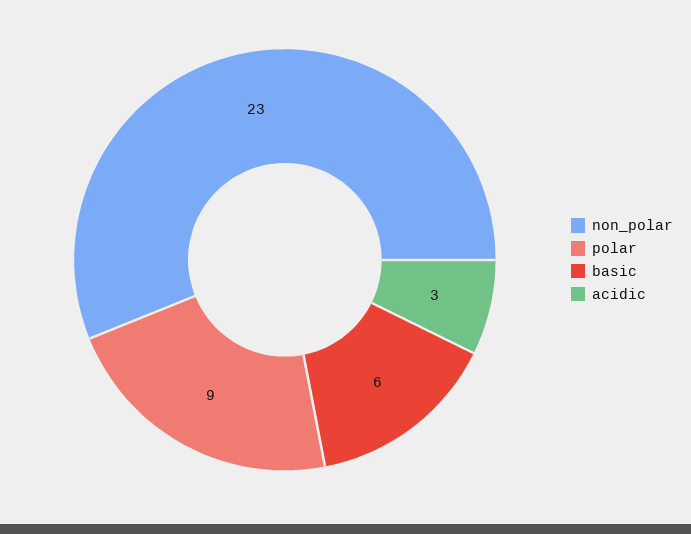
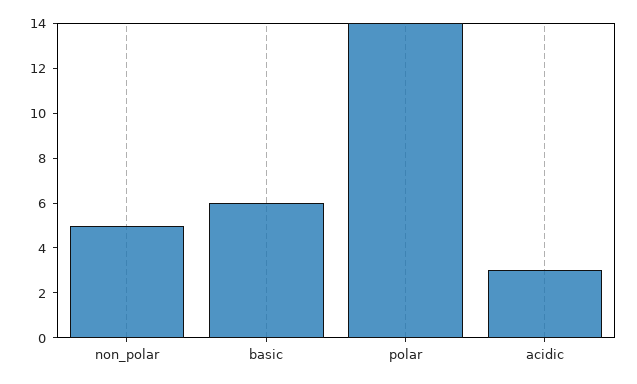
  {
-   "non_polar": 23,
+   "non_polar": 5,
-   "polar": 9,
+   "polar": 14,
    "basic": 6,
    "acidic": 3
  }

